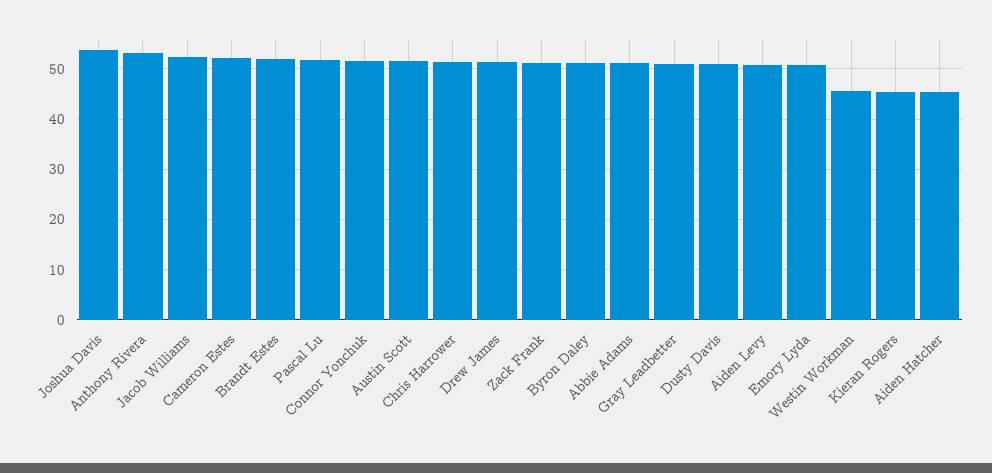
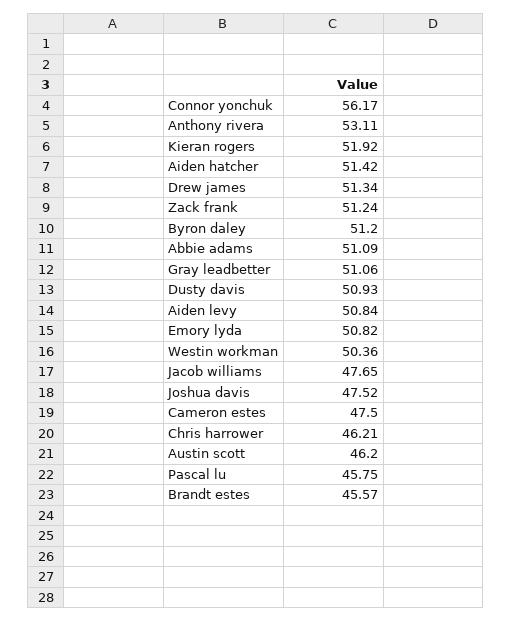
  {
-   "Joshua Davis": 54,
+   "Joshua Davis": 47.52,
    "Anthony Rivera": 53.11,
-   "Jacob Williams": 52,
+   "Jacob Williams": 47.65,
-   "Cameron Estes": 52,
+   "Cameron Estes": 47.5,
-   "Brandt Estes": 52,
+   "Brandt Estes": 45.57,
-   "Pascal Lu": 52,
+   "Pascal Lu": 45.75,
-   "Connor Yonchuk": 52,
+   "Connor Yonchuk": 56.17,
-   "Austin Scott": 52,
+   "Austin Scott": 46.2,
-   "Chris Harrower": 52,
+   "Chris Harrower": 46.21,
    "Drew James": 51.34,
    "Zack Frank": 51.24,
    "Byron Daley": 51.2,
    "Abbie Adams": 51.09,
    "Gray Leadbetter": 51.06,
    "Dusty Davis": 50.93,
    "Aiden Levy": 50.84,
    "Emory Lyda": 50.82,
-   "Westin Workman": 46,
+   "Westin Workman": 50.36,
-   "Kieran Rogers": 46,
+   "Kieran Rogers": 51.92,
-   "Aiden Hatcher": 46
+   "Aiden Hatcher": 51.42
  }

